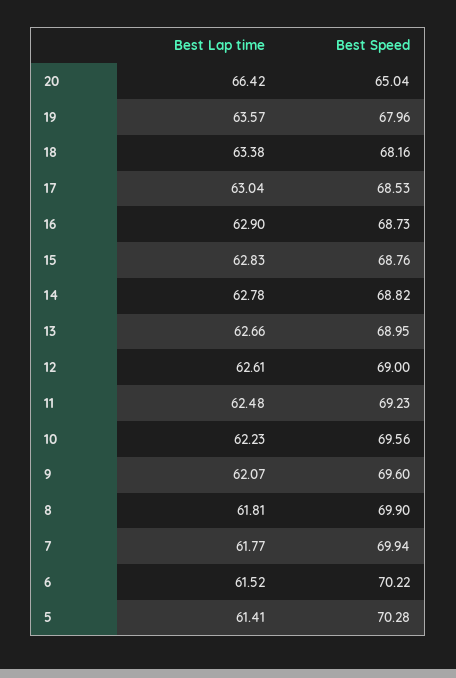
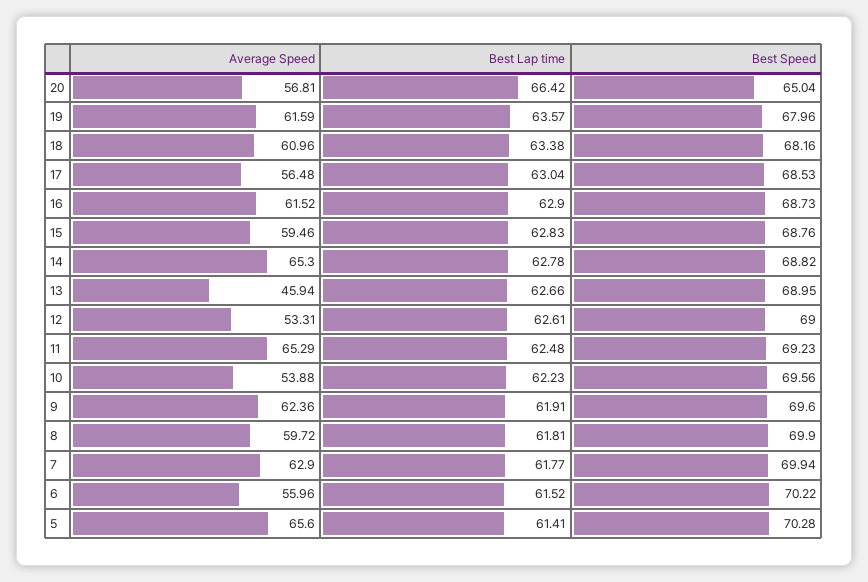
  {
    "Best Lap time": {
      "20": 66.42,
      "19": 63.57,
      "18": 63.38,
      "17": 63.04,
      "16": 62.9,
      "15": 62.83,
      "14": 62.78,
      "13": 62.66,
      "12": 62.61,
      "11": 62.48,
      "10": 62.23,
-     "9": 62.07,
+     "9": 61.91,
      "8": 61.81,
      "7": 61.77,
      "6": 61.52,
      "5": 61.41
    },
    "Best Speed": {
      "20": 65.04,
      "19": 67.96,
      "18": 68.16,
      "17": 68.53,
      "16": 68.73,
      "15": 68.76,
      "14": 68.82,
      "13": 68.95,
      "12": 69,
      "11": 69.23,
      "10": 69.56,
      "9": 69.6,
      "8": 69.9,
      "7": 69.94,
      "6": 70.22,
      "5": 70.28
-   }
+   },
+   "Average Speed": {
+     "20": 56.81,
+     "19": 61.59,
+     "18": 60.96,
+     "17": 56.48,
+     "16": 61.52,
+     "15": 59.46,
+     "14": 65.3,
+     "13": 45.94,
+     "12": 53.31,
+     "11": 65.29,
+     "10": 53.88,
+     "9": 62.36,
+     "8": 59.72,
+     "7": 62.9,
+     "6": 55.96,
+     "5": 65.6
+   }
  }

